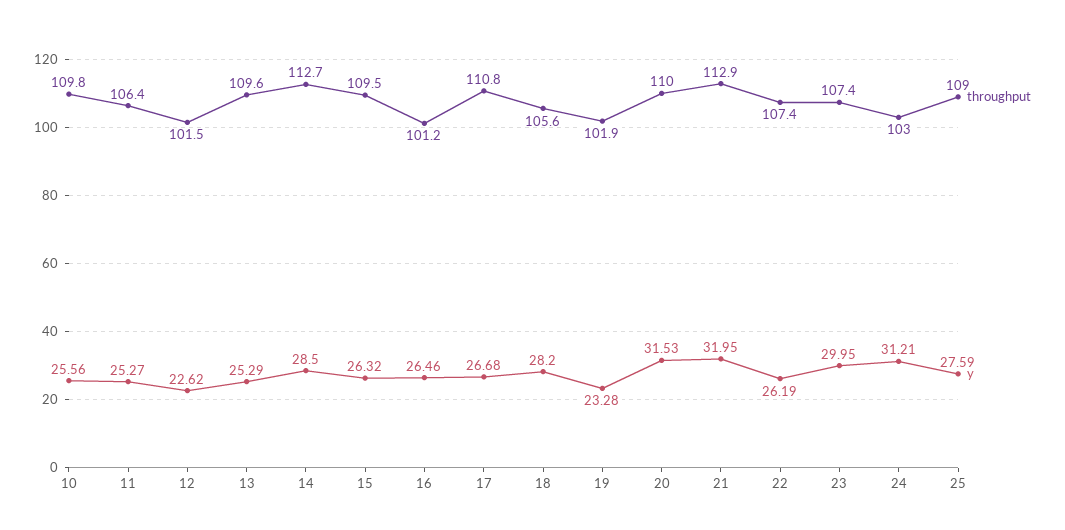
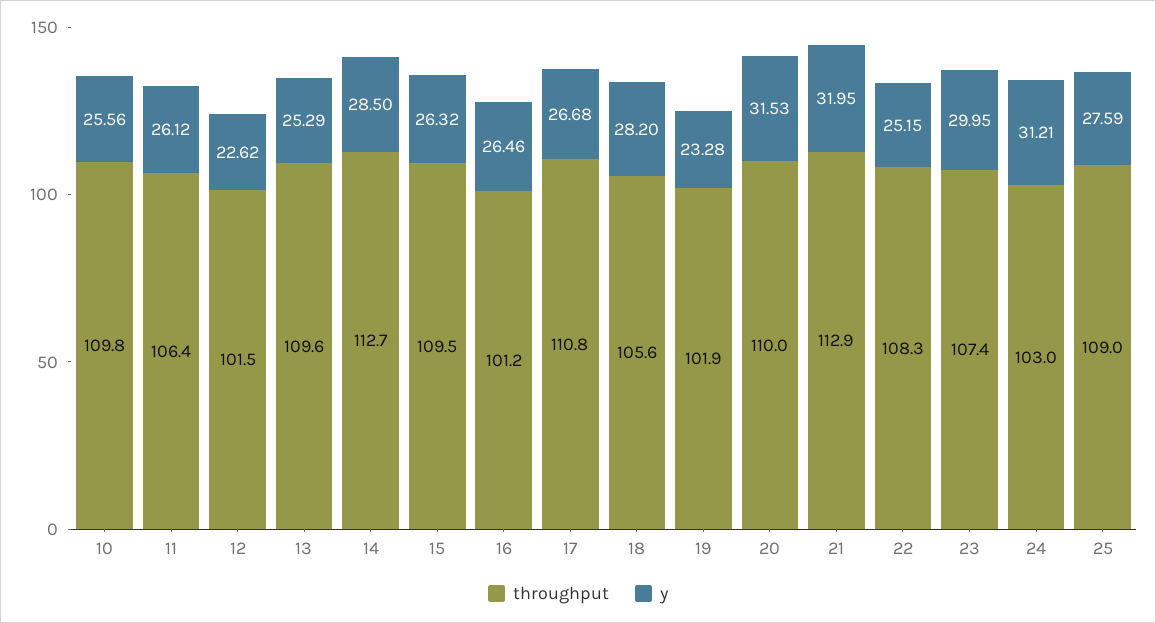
  {
    "throughput": {
      "10": 109.8,
      "11": 106.4,
      "12": 101.5,
      "13": 109.6,
      "14": 112.7,
      "15": 109.5,
      "16": 101.2,
      "17": 110.8,
      "18": 105.6,
      "19": 101.9,
      "20": 110,
      "21": 112.9,
-     "22": 107.4,
+     "22": 108.3,
      "23": 107.4,
      "24": 103,
      "25": 109
    },
    "y": {
      "10": 25.56,
-     "11": 25.27,
+     "11": 26.12,
      "12": 22.62,
      "13": 25.29,
      "14": 28.5,
      "15": 26.32,
      "16": 26.46,
      "17": 26.68,
      "18": 28.2,
      "19": 23.28,
      "20": 31.53,
      "21": 31.95,
-     "22": 26.19,
+     "22": 25.15,
      "23": 29.95,
      "24": 31.21,
      "25": 27.59
    }
  }

